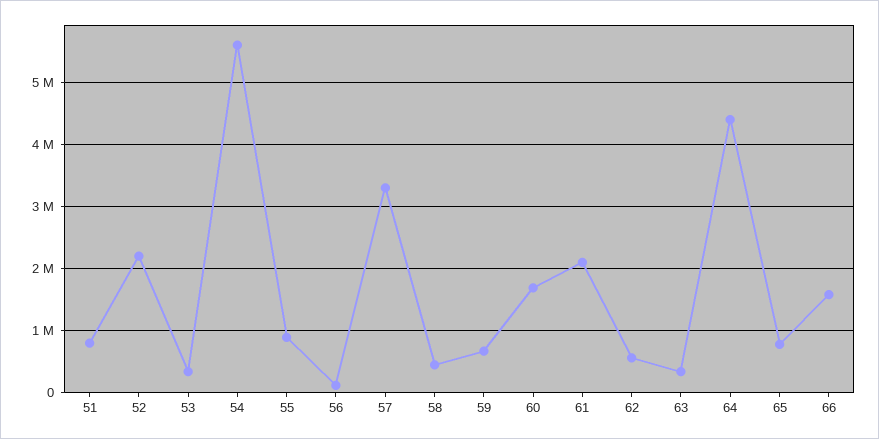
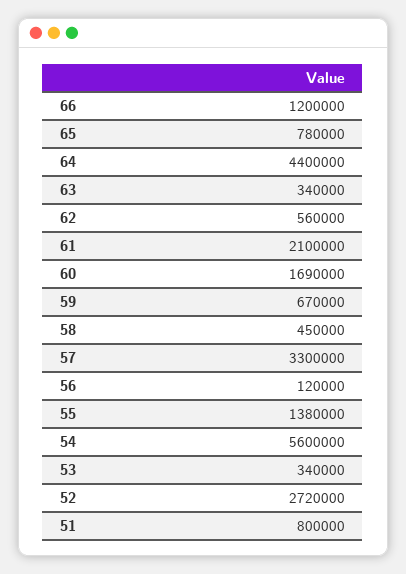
  {
    "51": 800000,
-   "52": 2200000,
+   "52": 2720000,
    "53": 340000,
    "54": 5600000,
-   "55": 900000,
+   "55": 1380000,
    "56": 120000,
    "57": 3300000,
    "58": 450000,
    "59": 670000,
    "60": 1690000,
    "61": 2100000,
    "62": 560000,
    "63": 340000,
    "64": 4400000,
    "65": 780000,
-   "66": 1600000
+   "66": 1200000
  }

